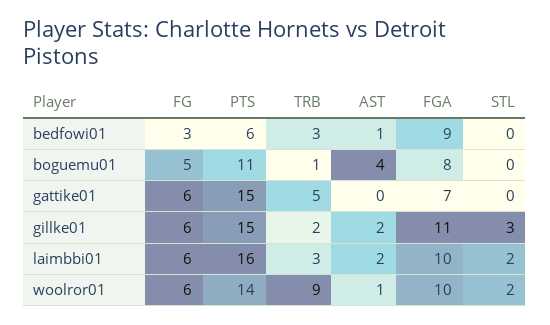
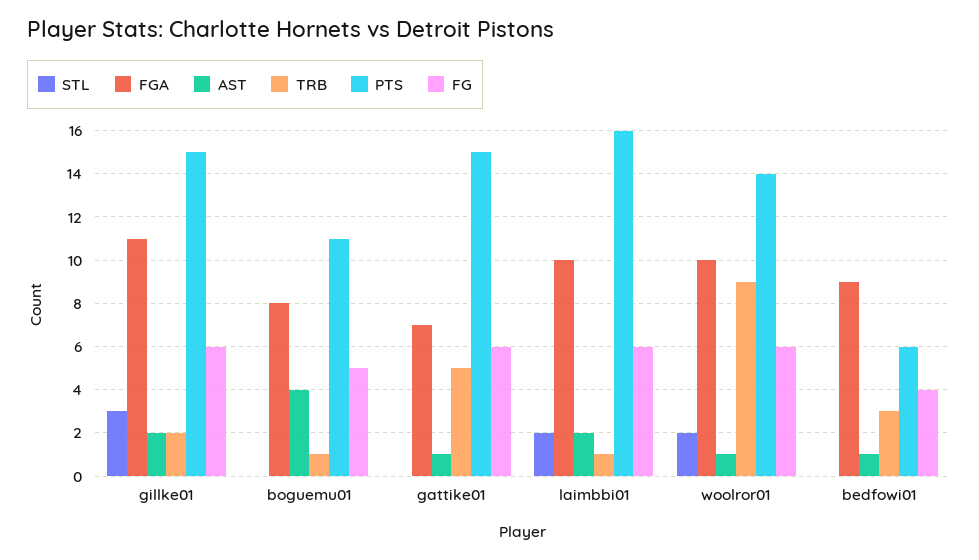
  {
    "FG": {
-     "bedfowi01": 3,
+     "bedfowi01": 4,
      "boguemu01": 5,
      "gattike01": 6,
      "gillke01": 6,
      "laimbbi01": 6,
      "woolror01": 6
    },
    "PTS": {
      "bedfowi01": 6,
      "boguemu01": 11,
      "gattike01": 15,
      "gillke01": 15,
      "laimbbi01": 16,
      "woolror01": 14
    },
    "TRB": {
      "bedfowi01": 3,
      "boguemu01": 1,
      "gattike01": 5,
      "gillke01": 2,
-     "laimbbi01": 3,
+     "laimbbi01": 1,
      "woolror01": 9
    },
    "AST": {
      "bedfowi01": 1,
      "boguemu01": 4,
-     "gattike01": 0,
+     "gattike01": 1,
      "gillke01": 2,
      "laimbbi01": 2,
      "woolror01": 1
    },
    "FGA": {
      "bedfowi01": 9,
      "boguemu01": 8,
      "gattike01": 7,
      "gillke01": 11,
      "laimbbi01": 10,
      "woolror01": 10
    },
    "STL": {
      "bedfowi01": 0,
      "boguemu01": 0,
      "gattike01": 0,
      "gillke01": 3,
      "laimbbi01": 2,
      "woolror01": 2
    }
  }

